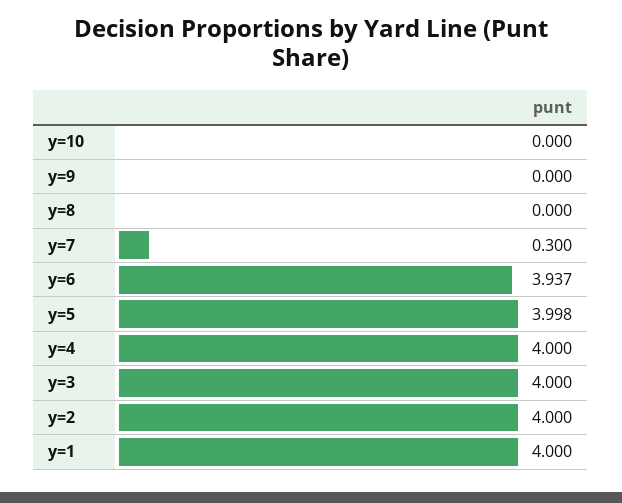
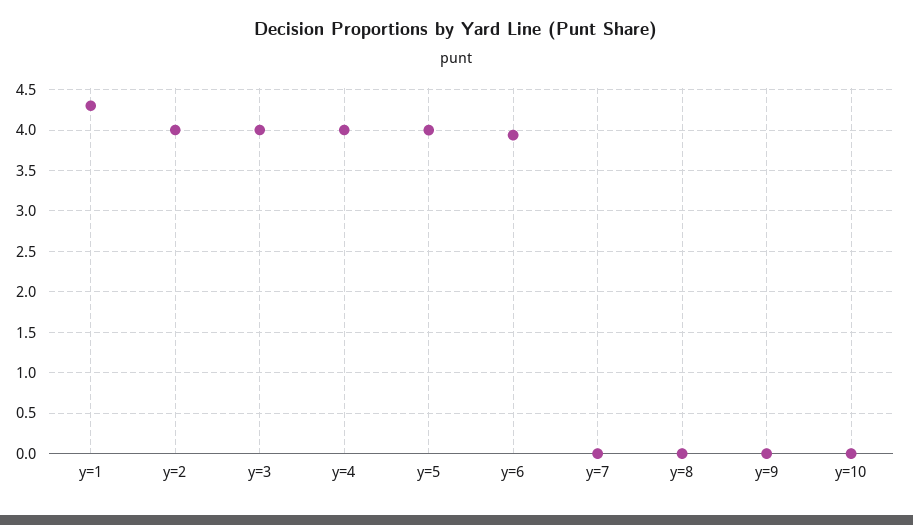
  {
    "y=10": 0,
    "y=9": 0,
    "y=8": 0,
-   "y=7": 0.3,
+   "y=7": 0,
    "y=6": 3.937,
    "y=5": 3.998,
    "y=4": 4,
    "y=3": 4,
    "y=2": 4,
-   "y=1": 4
+   "y=1": 4.3
  }

